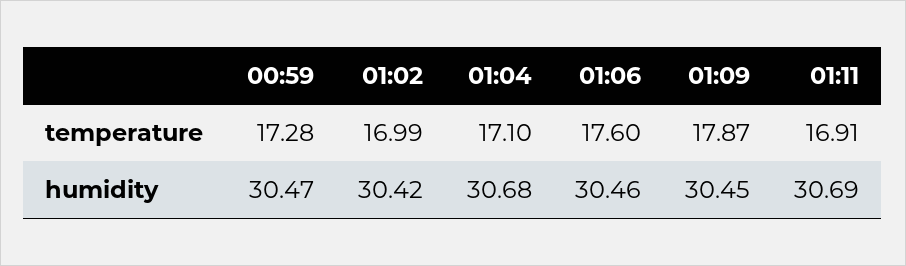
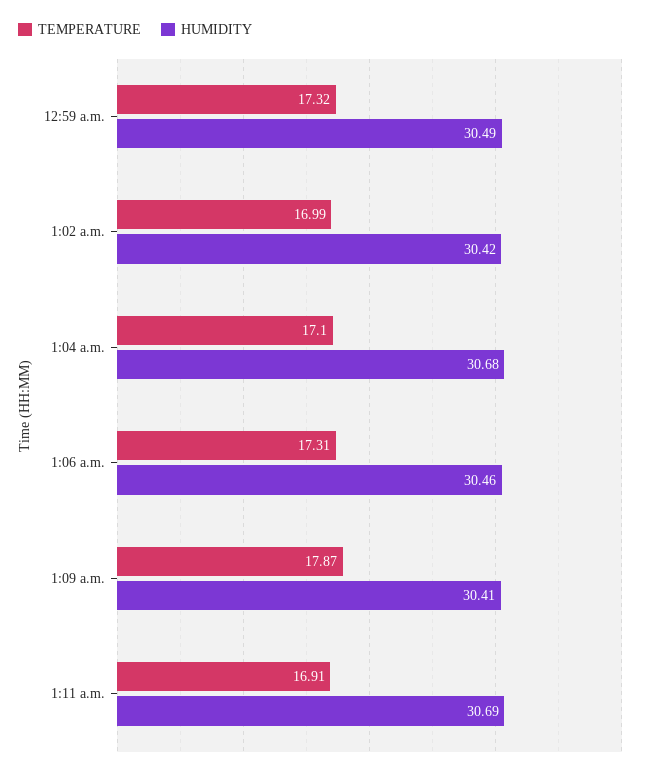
  {
    "temperature": {
-     "00:59": 17.28,
+     "00:59": 17.32,
      "01:02": 16.99,
      "01:04": 17.1,
-     "01:06": 17.6,
+     "01:06": 17.31,
      "01:09": 17.87,
      "01:11": 16.91
    },
    "humidity": {
-     "00:59": 30.47,
+     "00:59": 30.49,
      "01:02": 30.42,
      "01:04": 30.68,
      "01:06": 30.46,
-     "01:09": 30.45,
+     "01:09": 30.41,
      "01:11": 30.69
    }
  }

